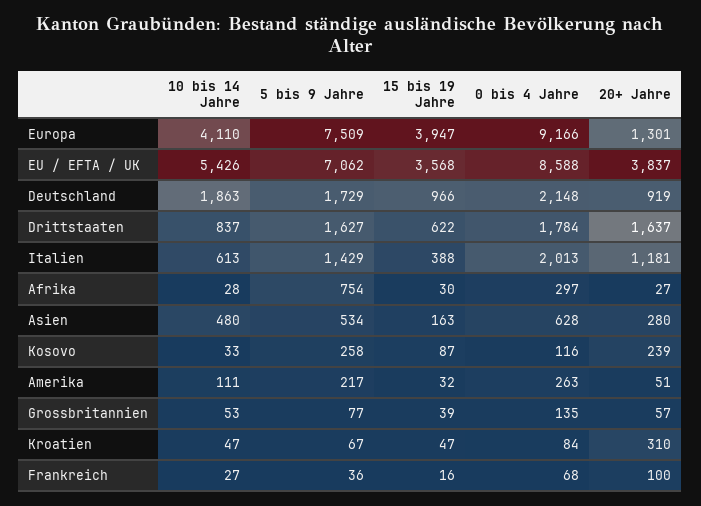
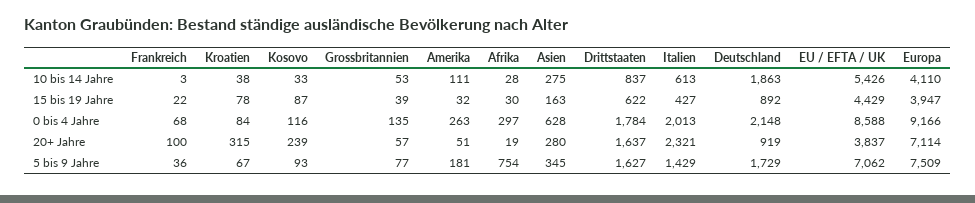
  {
    "10 bis 14 Jahre": {
      "Europa": 4110,
      "EU / EFTA / UK": 5426,
      "Deutschland": 1863,
      "Drittstaaten": 837,
      "Italien": 613,
      "Afrika": 28,
-     "Asien": 480,
+     "Asien": 275,
      "Kosovo": 33,
      "Amerika": 111,
      "Grossbritannien": 53,
-     "Kroatien": 47,
+     "Kroatien": 38,
-     "Frankreich": 27
+     "Frankreich": 3
    },
    "5 bis 9 Jahre": {
      "Europa": 7509,
      "EU / EFTA / UK": 7062,
      "Deutschland": 1729,
      "Drittstaaten": 1627,
      "Italien": 1429,
      "Afrika": 754,
-     "Asien": 534,
+     "Asien": 345,
-     "Kosovo": 258,
+     "Kosovo": 93,
-     "Amerika": 217,
+     "Amerika": 181,
      "Grossbritannien": 77,
      "Kroatien": 67,
      "Frankreich": 36
    },
    "15 bis 19 Jahre": {
      "Europa": 3947,
-     "EU / EFTA / UK": 3568,
+     "EU / EFTA / UK": 4429,
-     "Deutschland": 966,
+     "Deutschland": 892,
      "Drittstaaten": 622,
-     "Italien": 388,
+     "Italien": 427,
      "Afrika": 30,
      "Asien": 163,
      "Kosovo": 87,
      "Amerika": 32,
      "Grossbritannien": 39,
-     "Kroatien": 47,
+     "Kroatien": 78,
-     "Frankreich": 16
+     "Frankreich": 22
    },
    "0 bis 4 Jahre": {
      "Europa": 9166,
      "EU / EFTA / UK": 8588,
      "Deutschland": 2148,
      "Drittstaaten": 1784,
      "Italien": 2013,
      "Afrika": 297,
      "Asien": 628,
      "Kosovo": 116,
      "Amerika": 263,
      "Grossbritannien": 135,
      "Kroatien": 84,
      "Frankreich": 68
    },
    "20+ Jahre": {
-     "Europa": 1301,
+     "Europa": 7114,
      "EU / EFTA / UK": 3837,
      "Deutschland": 919,
      "Drittstaaten": 1637,
-     "Italien": 1181,
+     "Italien": 2321,
-     "Afrika": 27,
+     "Afrika": 19,
      "Asien": 280,
      "Kosovo": 239,
      "Amerika": 51,
      "Grossbritannien": 57,
-     "Kroatien": 310,
+     "Kroatien": 315,
      "Frankreich": 100
    }
  }

